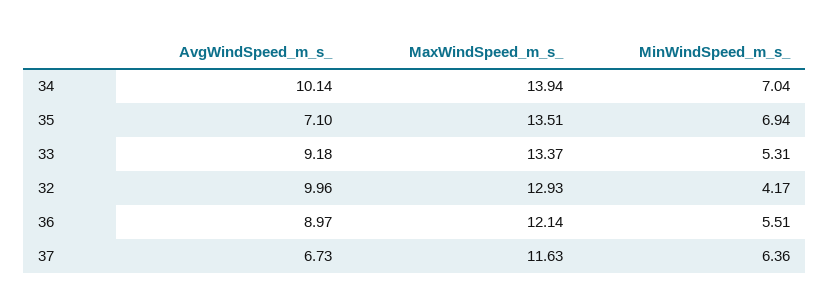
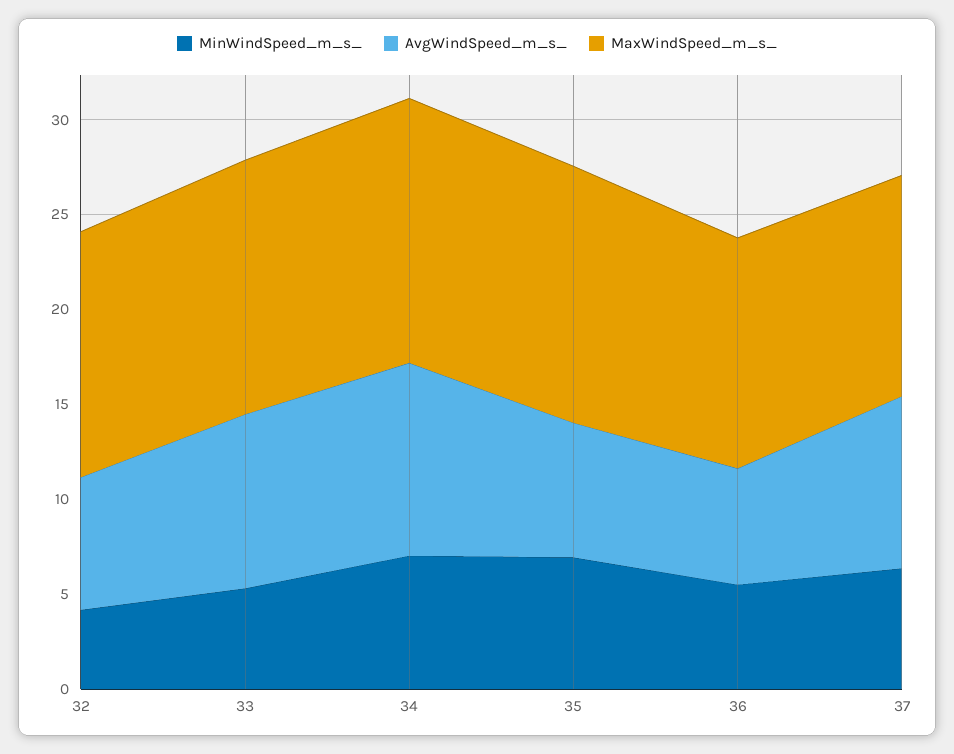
  {
    "AvgWindSpeed_m_s_": {
      "34": 10.14,
      "35": 7.1,
      "33": 9.18,
-     "32": 9.96,
+     "32": 7,
-     "36": 8.97,
+     "36": 6,
-     "37": 6.73
+     "37": 9
    },
    "MaxWindSpeed_m_s_": {
      "34": 13.94,
      "35": 13.51,
      "33": 13.37,
      "32": 12.93,
      "36": 12.14,
      "37": 11.63
    },
    "MinWindSpeed_m_s_": {
      "34": 7.04,
      "35": 6.94,
      "33": 5.31,
      "32": 4.17,
      "36": 5.51,
      "37": 6.36
    }
  }

